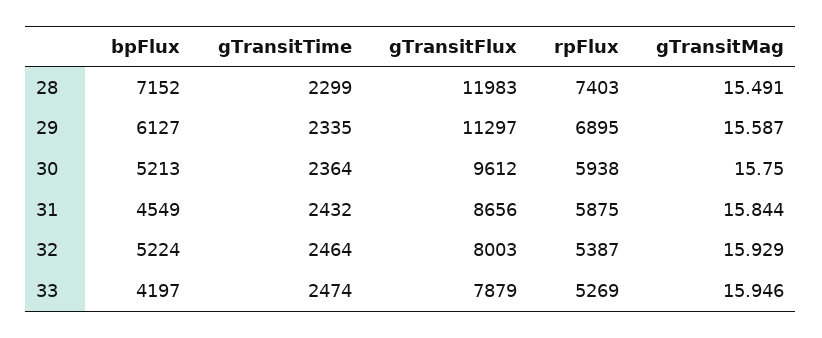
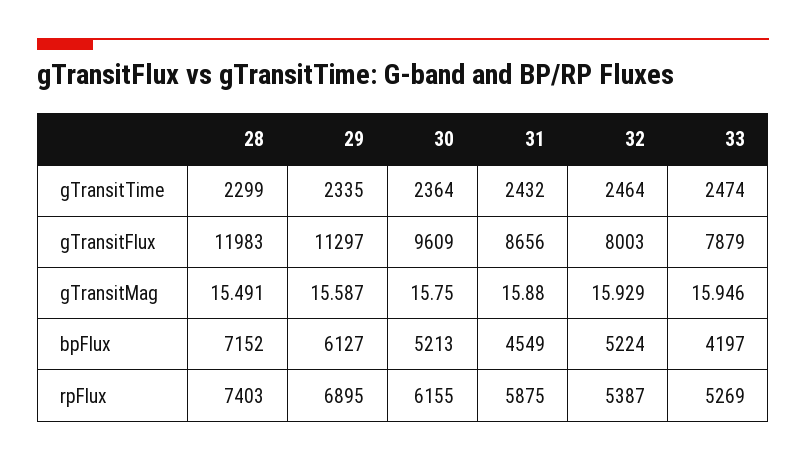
  {
    "bpFlux": {
      "28": 7152,
      "29": 6127,
      "30": 5213,
      "31": 4549,
      "32": 5224,
      "33": 4197
    },
    "gTransitTime": {
      "28": 2299,
      "29": 2335,
      "30": 2364,
      "31": 2432,
      "32": 2464,
      "33": 2474
    },
    "gTransitFlux": {
      "28": 11983,
      "29": 11297,
-     "30": 9612,
+     "30": 9609,
      "31": 8656,
      "32": 8003,
      "33": 7879
    },
    "rpFlux": {
      "28": 7403,
      "29": 6895,
-     "30": 5938,
+     "30": 6155,
      "31": 5875,
      "32": 5387,
      "33": 5269
    },
    "gTransitMag": {
      "28": 15.491,
      "29": 15.587,
      "30": 15.75,
-     "31": 15.844,
+     "31": 15.88,
      "32": 15.929,
      "33": 15.946
    }
  }

